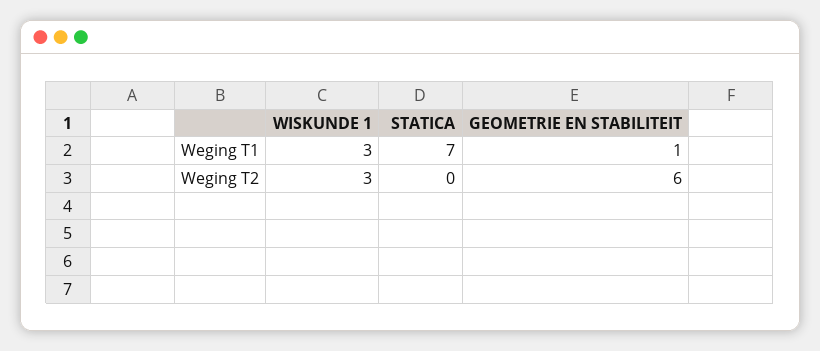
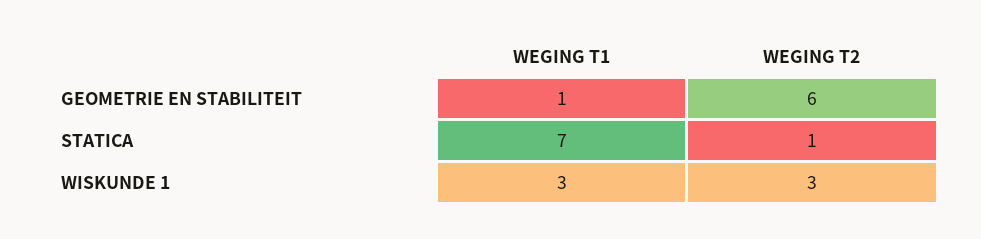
  {
    "WISKUNDE 1": {
      "Weging T1": 3,
      "Weging T2": 3
    },
    "STATICA": {
      "Weging T1": 7,
-     "Weging T2": 0
+     "Weging T2": 1
    },
    "GEOMETRIE EN STABILITEIT": {
      "Weging T1": 1,
      "Weging T2": 6
    }
  }

